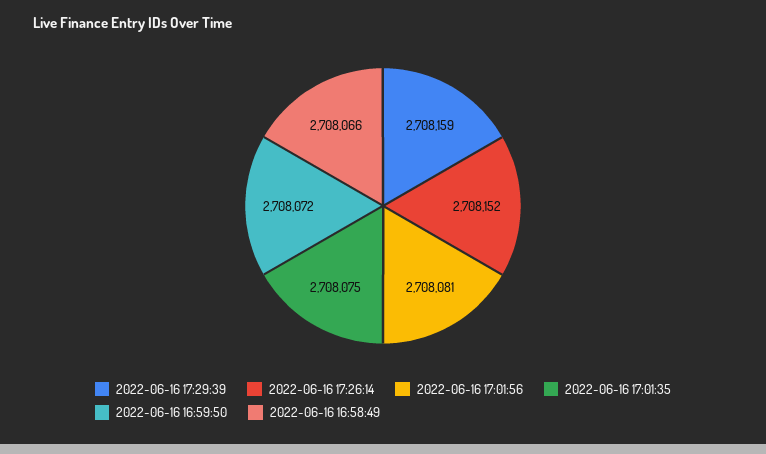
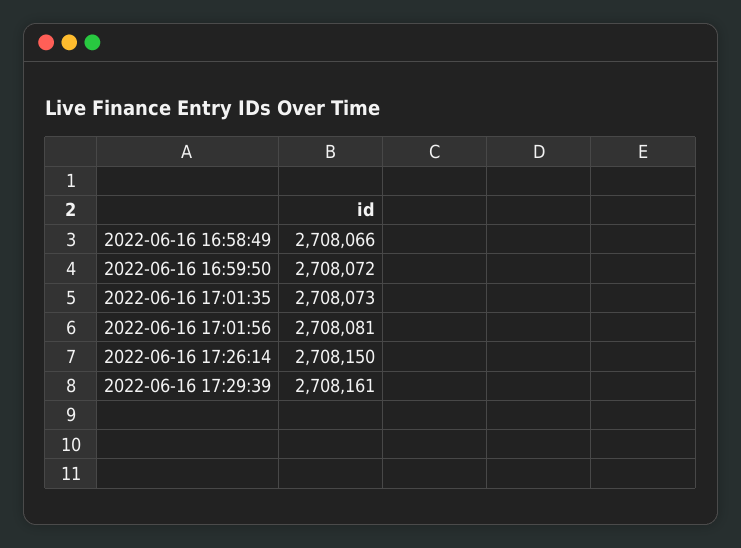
  {
-   "2022-06-16 17:29:39": 2708159,
+   "2022-06-16 17:29:39": 2708161,
-   "2022-06-16 17:26:14": 2708152,
+   "2022-06-16 17:26:14": 2708150,
    "2022-06-16 17:01:56": 2708081,
-   "2022-06-16 17:01:35": 2708075,
+   "2022-06-16 17:01:35": 2708073,
    "2022-06-16 16:59:50": 2708072,
    "2022-06-16 16:58:49": 2708066
  }

